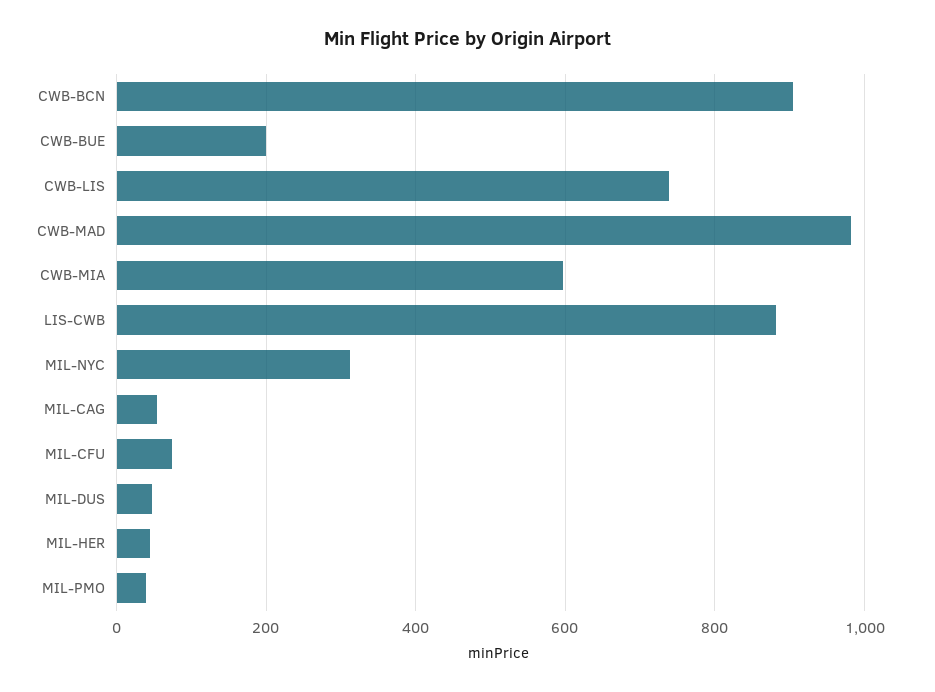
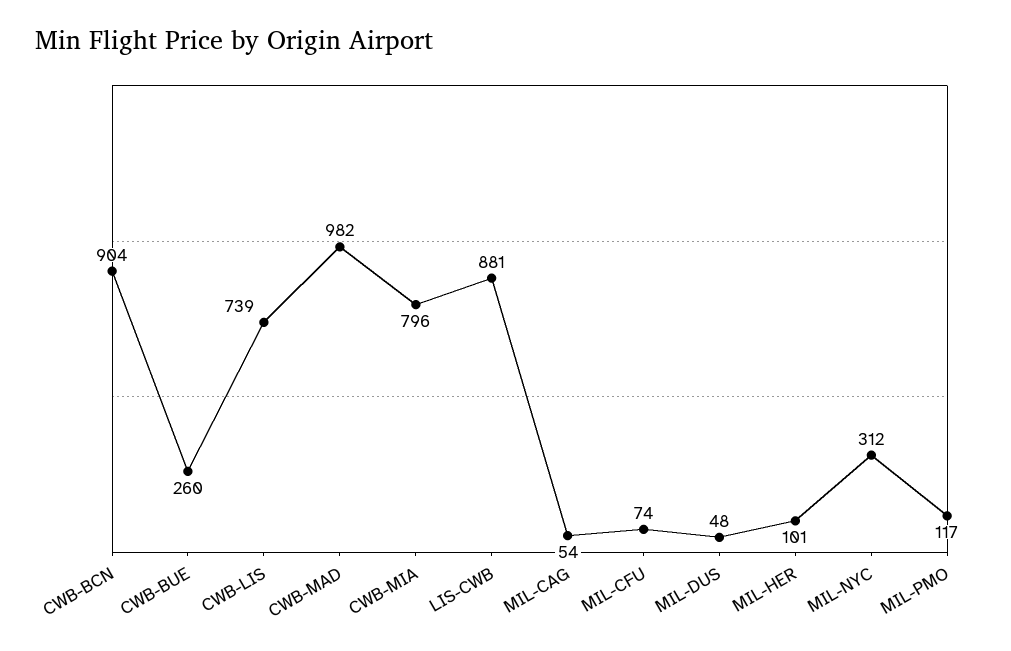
  {
    "CWB-BCN": 904,
-   "CWB-BUE": 200,
+   "CWB-BUE": 260,
    "CWB-LIS": 739,
    "CWB-MAD": 982,
-   "CWB-MIA": 600,
+   "CWB-MIA": 796,
    "LIS-CWB": 881,
    "MIL-NYC": 312,
    "MIL-CAG": 54,
    "MIL-CFU": 74,
    "MIL-DUS": 48,
-   "MIL-HER": 40,
+   "MIL-HER": 101,
-   "MIL-PMO": 40
+   "MIL-PMO": 117
  }

